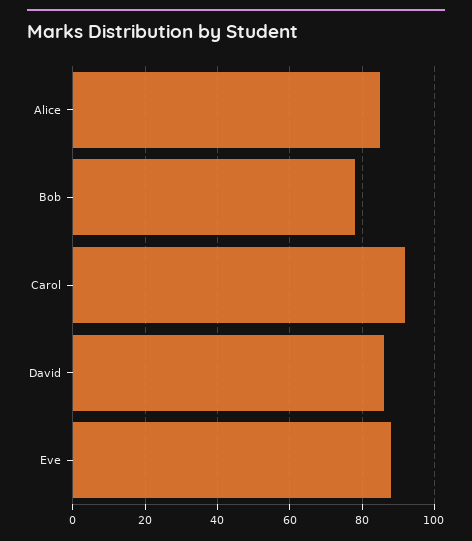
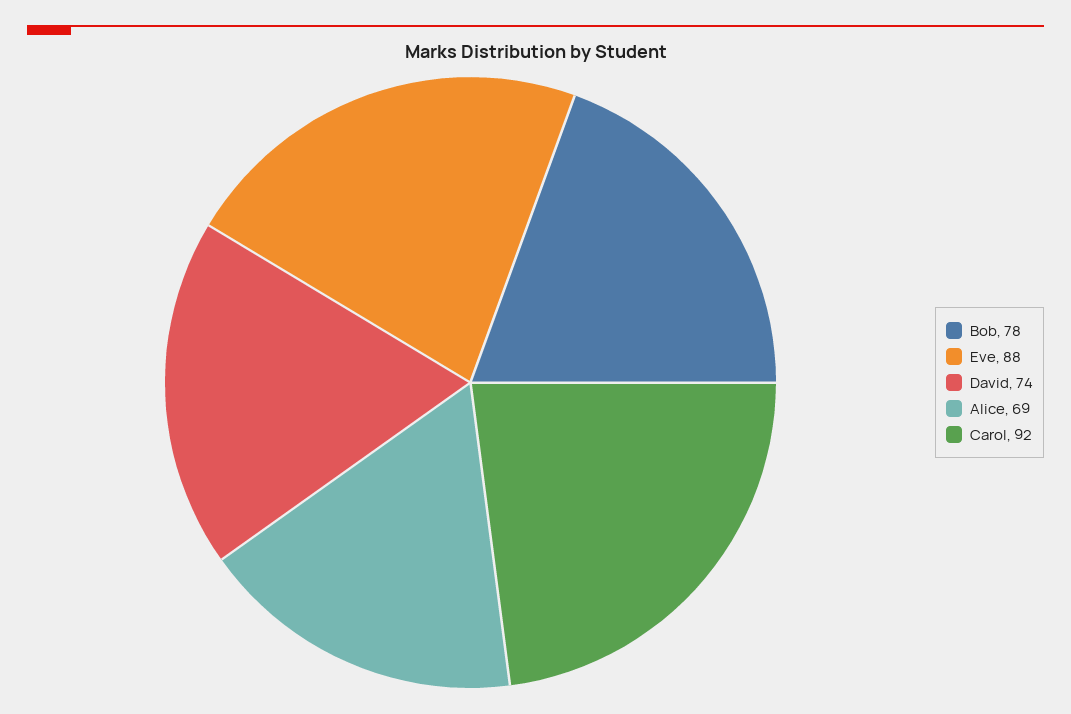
  {
-   "Alice": 85,
+   "Alice": 69,
    "Bob": 78,
    "Carol": 92,
-   "David": 85,
+   "David": 74,
    "Eve": 88
  }

